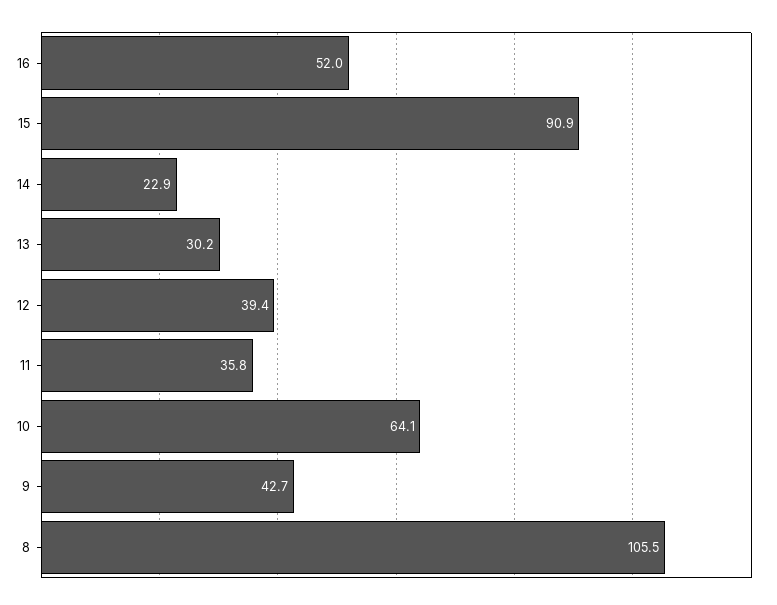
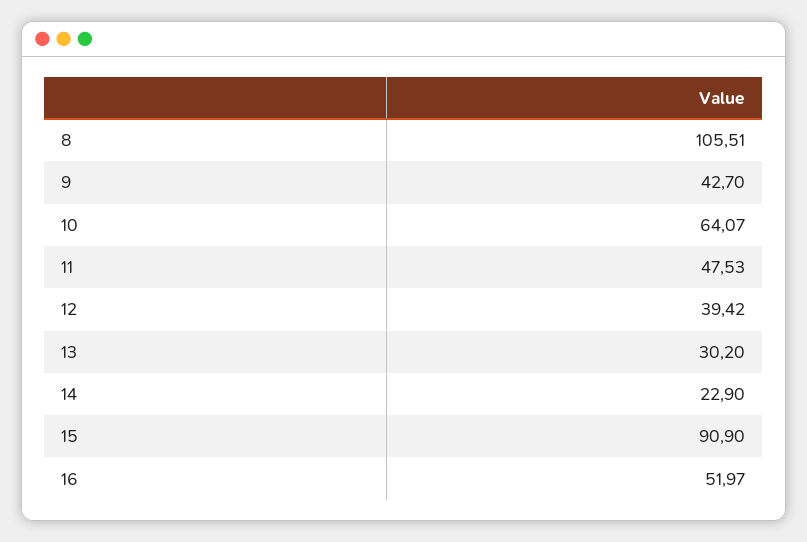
  {
    "16": 51.97,
    "15": 90.9,
    "14": 22.9,
    "13": 30.2,
    "12": 39.42,
-   "11": 35.8,
+   "11": 47.53,
    "10": 64.07,
    "9": 42.7,
    "8": 105.51
  }

